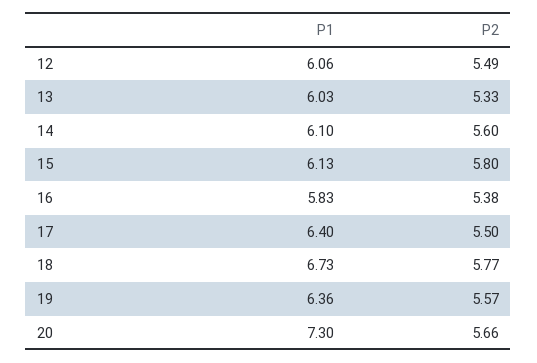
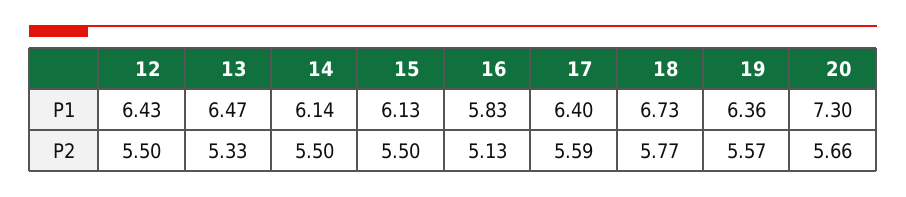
  {
    "P1": {
-     "12": 6.06,
+     "12": 6.43,
-     "13": 6.03,
+     "13": 6.47,
-     "14": 6.1,
+     "14": 6.14,
      "15": 6.13,
      "16": 5.83,
      "17": 6.4,
      "18": 6.73,
      "19": 6.36,
      "20": 7.3
    },
    "P2": {
-     "12": 5.49,
+     "12": 5.5,
      "13": 5.33,
-     "14": 5.6,
+     "14": 5.5,
-     "15": 5.8,
+     "15": 5.5,
-     "16": 5.38,
+     "16": 5.13,
-     "17": 5.5,
+     "17": 5.59,
      "18": 5.77,
      "19": 5.57,
      "20": 5.66
    }
  }

